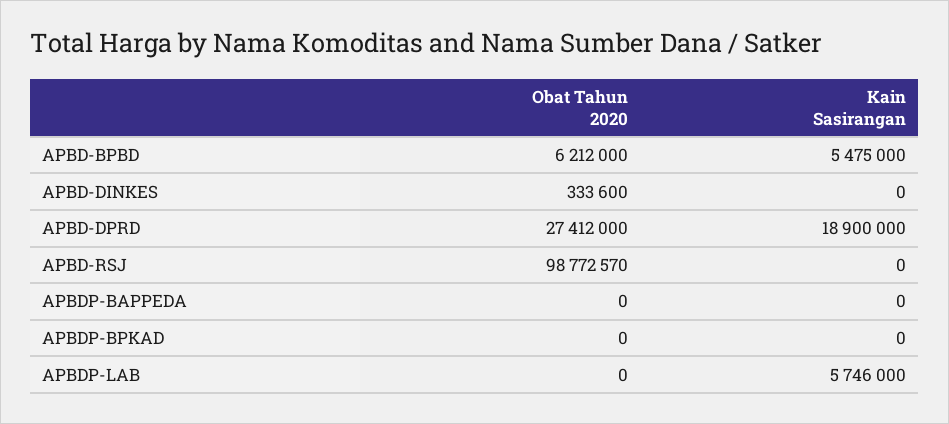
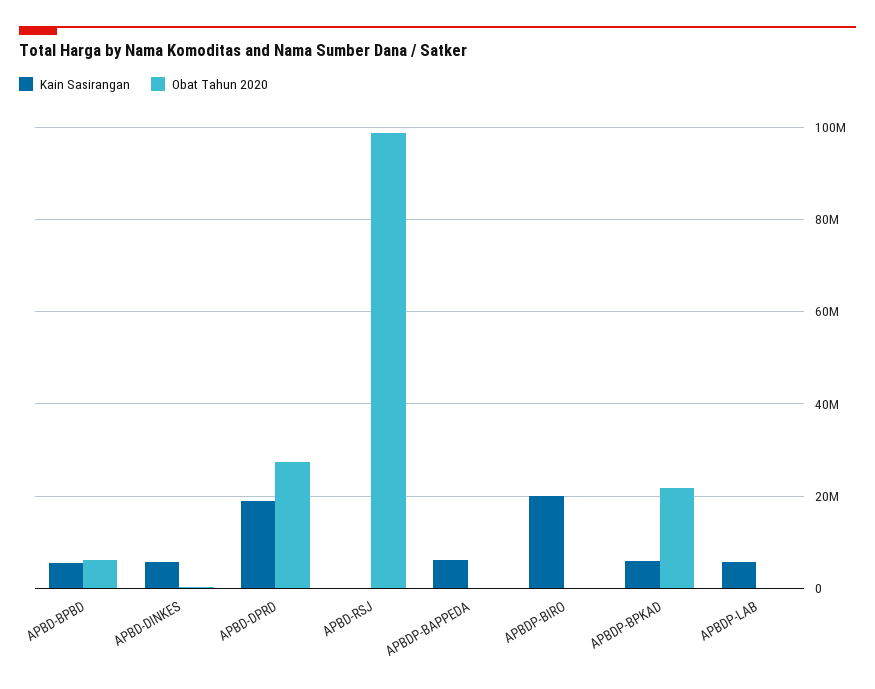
  {
    "Obat Tahun 2020": {
      "APBD-BPBD": 6212000,
      "APBD-DINKES": 333600,
      "APBD-DPRD": 27412000,
      "APBD-RSJ": 98772570,
      "APBDP-BAPPEDA": 0,
-     "APBDP-BPKAD": 0,
+     "APBDP-BPKAD": 22000000,
-     "APBDP-LAB": 0
+     "APBDP-LAB": 0,
+     "APBDP-BIRO": 0
    },
    "Kain Sasirangan": {
      "APBD-BPBD": 5475000,
-     "APBD-DINKES": 0,
+     "APBD-DINKES": 6000000,
      "APBD-DPRD": 18900000,
      "APBD-RSJ": 0,
-     "APBDP-BAPPEDA": 0,
+     "APBDP-BAPPEDA": 6000000,
-     "APBDP-BPKAD": 0,
+     "APBDP-BPKAD": 6000000,
-     "APBDP-LAB": 5746000
+     "APBDP-LAB": 5746000,
+     "APBDP-BIRO": 20000000
    }
  }

